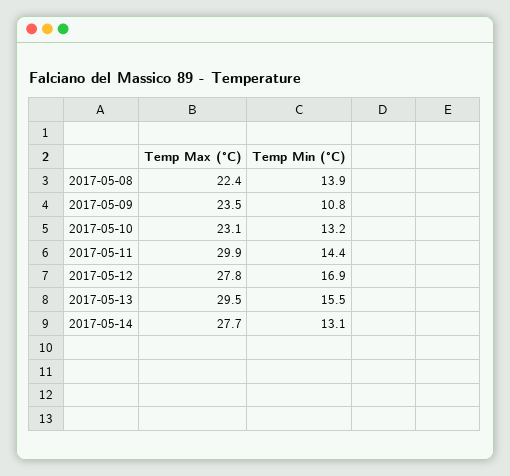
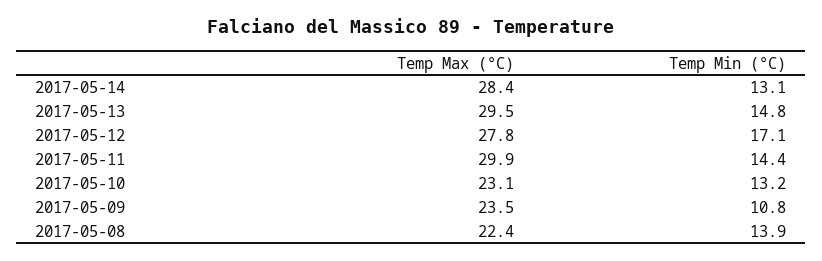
  {
    "Temp Max (°C)": {
      "2017-05-08": 22.4,
      "2017-05-09": 23.5,
      "2017-05-10": 23.1,
      "2017-05-11": 29.9,
      "2017-05-12": 27.8,
      "2017-05-13": 29.5,
-     "2017-05-14": 27.7
+     "2017-05-14": 28.4
    },
    "Temp Min (°C)": {
      "2017-05-08": 13.9,
      "2017-05-09": 10.8,
      "2017-05-10": 13.2,
      "2017-05-11": 14.4,
-     "2017-05-12": 16.9,
+     "2017-05-12": 17.1,
-     "2017-05-13": 15.5,
+     "2017-05-13": 14.8,
      "2017-05-14": 13.1
    }
  }

